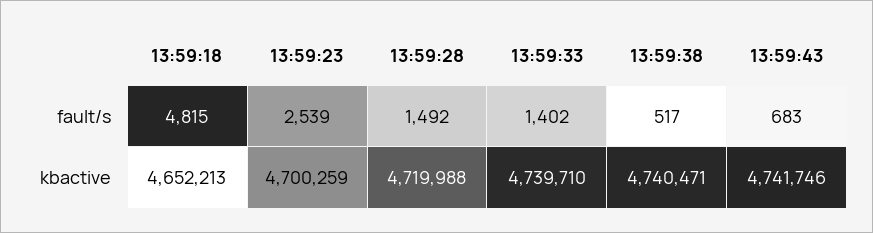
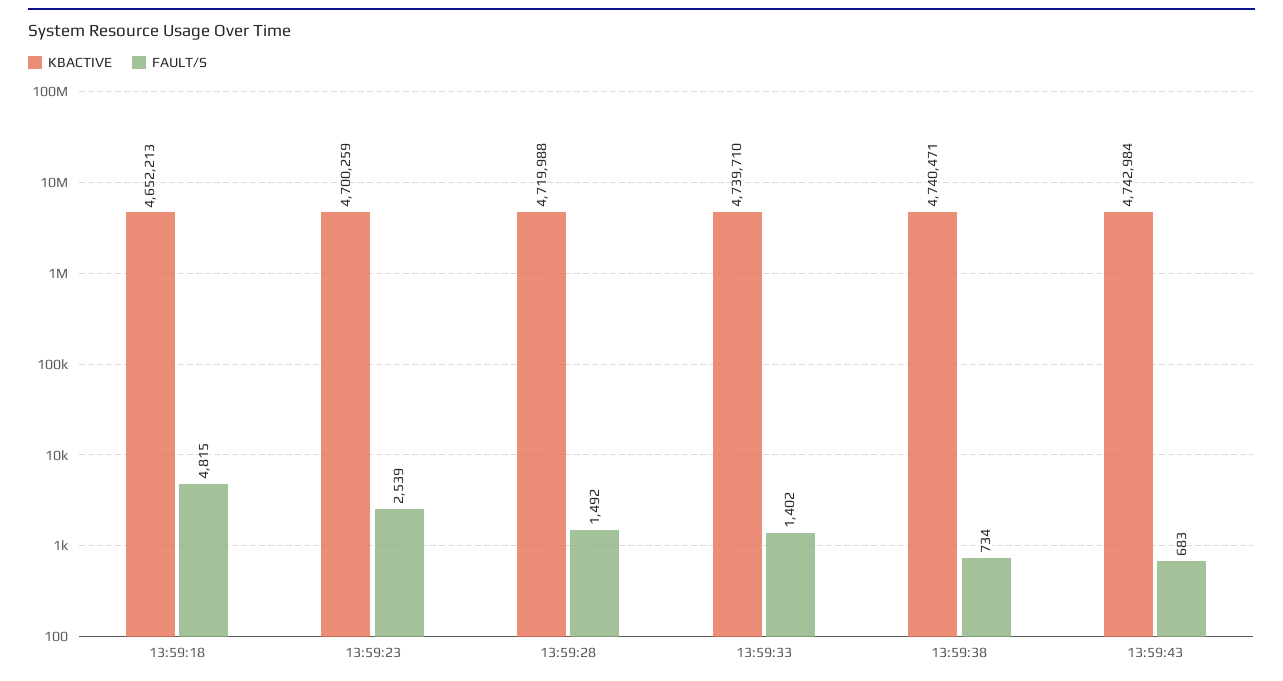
  {
    "fault/s": {
      "13:59:18": 4815,
      "13:59:23": 2539,
      "13:59:28": 1492,
      "13:59:33": 1402,
-     "13:59:38": 517,
+     "13:59:38": 734,
      "13:59:43": 683
    },
    "kbactive": {
      "13:59:18": 4652213,
      "13:59:23": 4700259,
      "13:59:28": 4719988,
      "13:59:33": 4739710,
      "13:59:38": 4740471,
-     "13:59:43": 4741746
+     "13:59:43": 4742984
    }
  }

